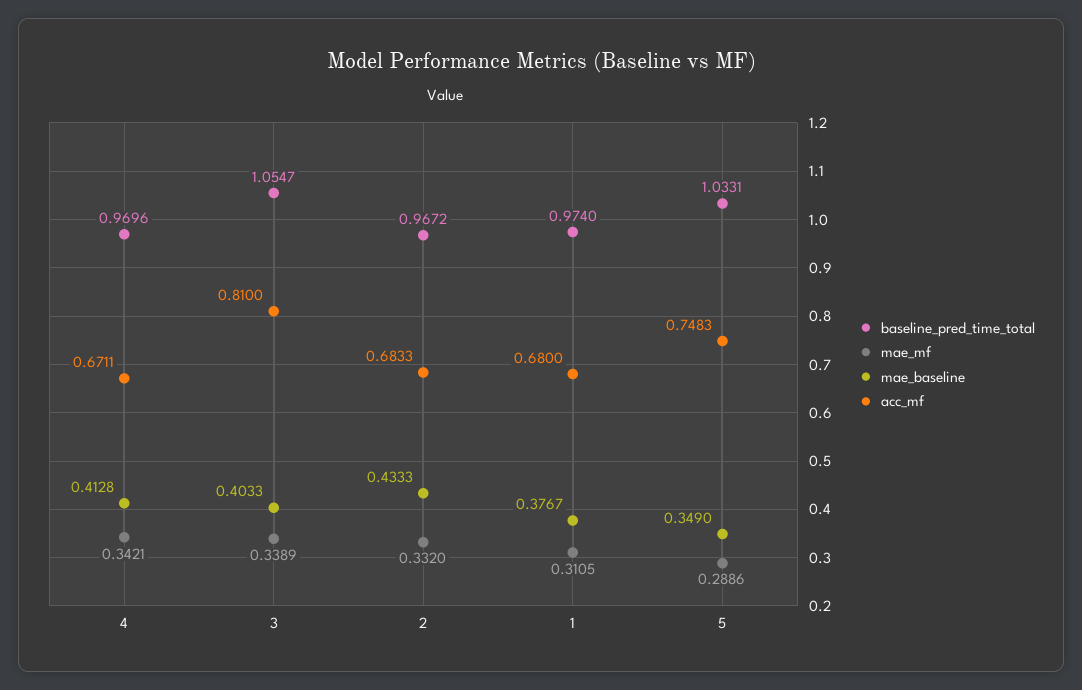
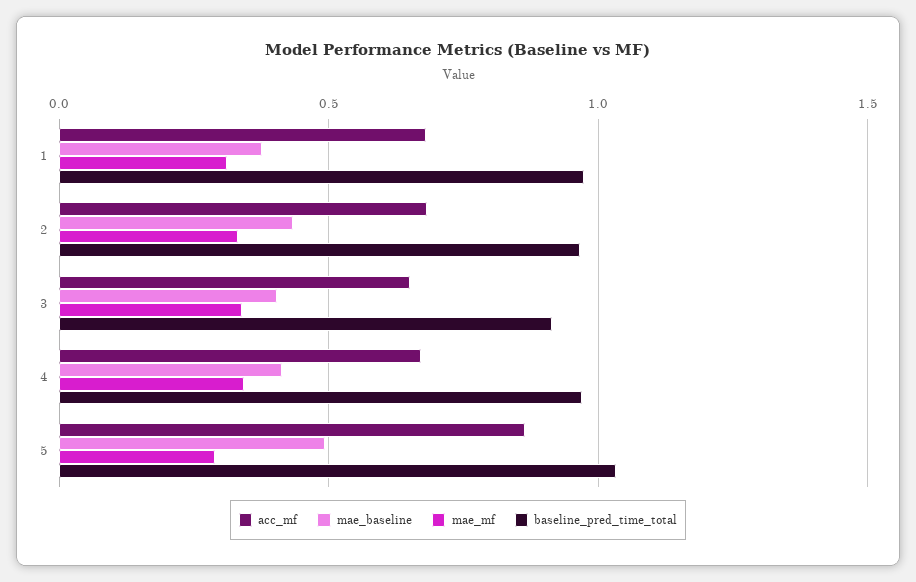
  {
    "baseline_pred_time_total": {
      "4": 0.9696,
-     "3": 1.0547,
+     "3": 0.9,
      "2": 0.9672,
      "1": 0.974,
      "5": 1.0331
    },
    "mae_mf": {
      "4": 0.3421,
      "3": 0.3389,
      "2": 0.332,
      "1": 0.3105,
      "5": 0.2886
    },
    "mae_baseline": {
      "4": 0.4128,
      "3": 0.4033,
      "2": 0.4333,
      "1": 0.3767,
-     "5": 0.349
+     "5": 0.5
    },
    "acc_mf": {
      "4": 0.6711,
-     "3": 0.81,
+     "3": 0.65,
      "2": 0.6833,
      "1": 0.68,
-     "5": 0.7483
+     "5": 0.85
    }
  }

